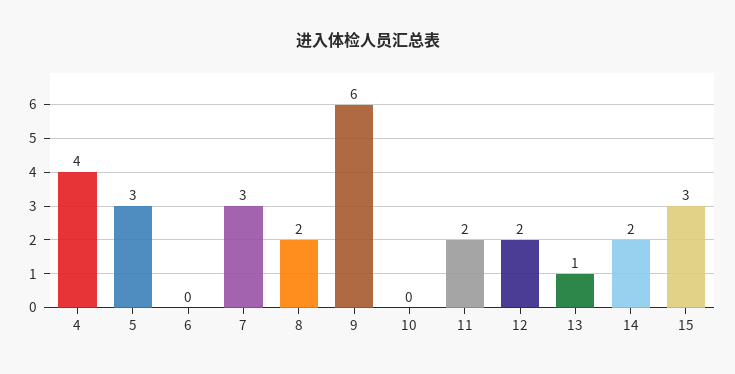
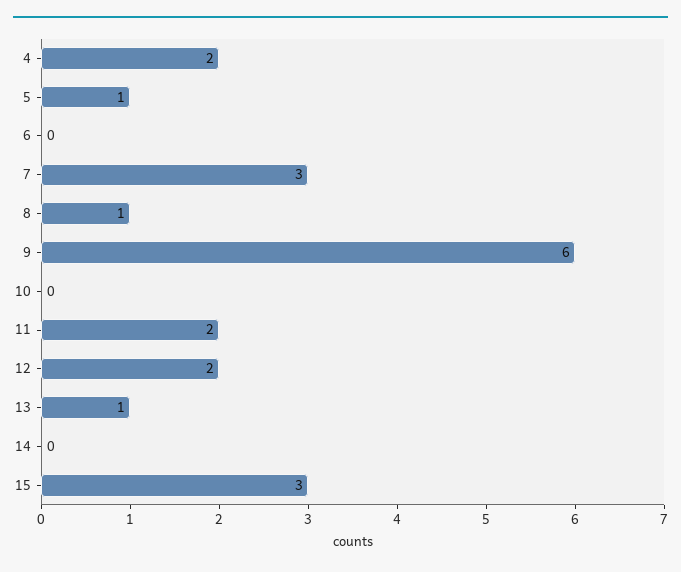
  {
-   "4": 4,
+   "4": 2,
-   "5": 3,
+   "5": 1,
    "6": 0,
    "7": 3,
-   "8": 2,
+   "8": 1,
    "9": 6,
    "10": 0,
    "11": 2,
    "12": 2,
    "13": 1,
-   "14": 2,
+   "14": 0,
    "15": 3
  }

